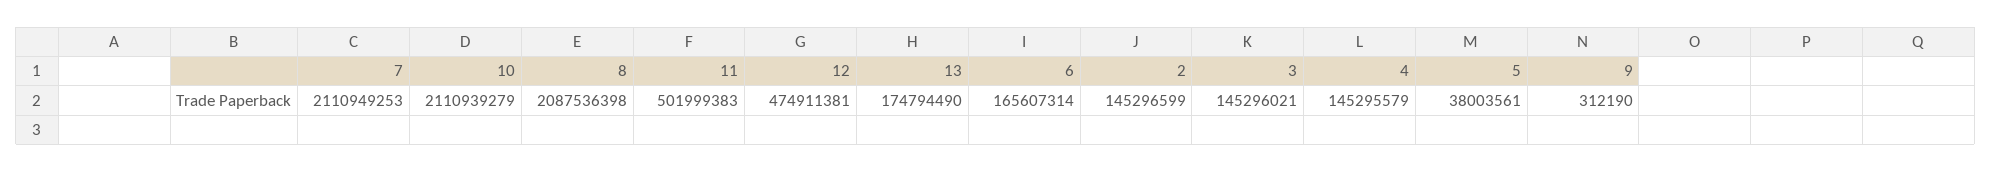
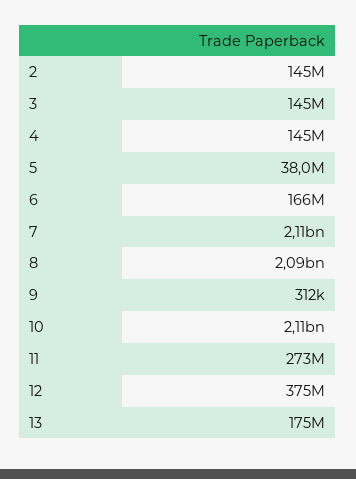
  {
    "7": 2110949253,
    "10": 2110939279,
    "8": 2087536398,
-   "11": 501999383,
+   "11": 273000000,
-   "12": 474911381,
+   "12": 375000000,
    "13": 174794490,
    "6": 165607314,
    "2": 145296599,
    "3": 145296021,
    "4": 145295579,
    "5": 38003561,
    "9": 312190
  }

